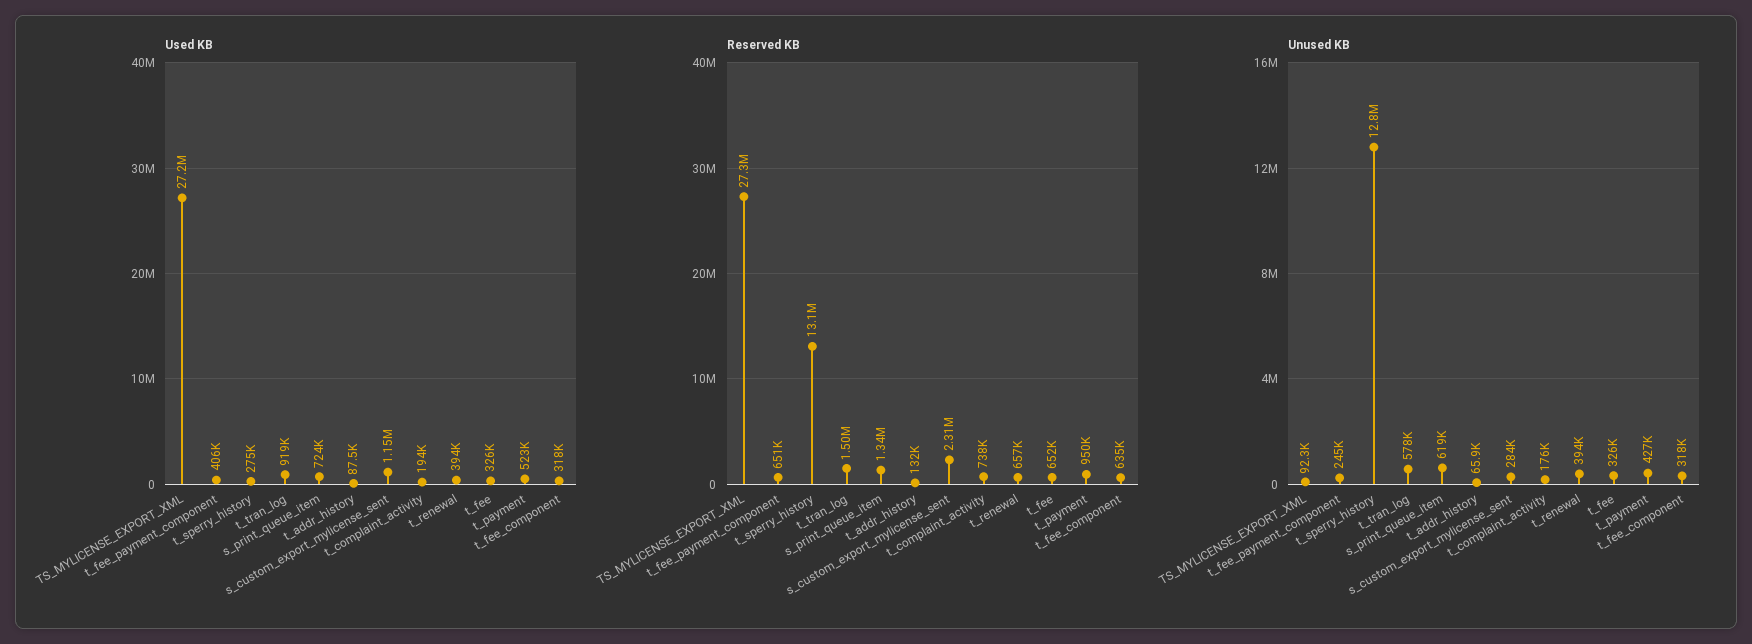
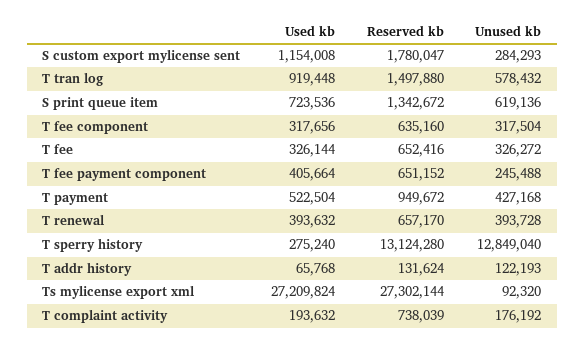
  {
    "Used KB": {
      "TS_MYLICENSE_EXPORT_XML": 27209824,
      "t_fee_payment_component": 405664,
      "t_sperry_history": 275240,
      "t_tran_log": 919448,
      "s_print_queue_item": 723536,
-     "t_addr_history": 87500,
+     "t_addr_history": 65768,
      "s_custom_export_mylicense_sent": 1154008,
      "t_complaint_activity": 193632,
      "t_renewal": 393632,
      "t_fee": 326144,
      "t_payment": 522504,
      "t_fee_component": 317656
    },
    "Reserved KB": {
      "TS_MYLICENSE_EXPORT_XML": 27302144,
      "t_fee_payment_component": 651152,
      "t_sperry_history": 13124280,
      "t_tran_log": 1497880,
      "s_print_queue_item": 1342672,
      "t_addr_history": 131624,
-     "s_custom_export_mylicense_sent": 2310000,
+     "s_custom_export_mylicense_sent": 1780047,
      "t_complaint_activity": 738039,
      "t_renewal": 657170,
      "t_fee": 652416,
      "t_payment": 949672,
      "t_fee_component": 635160
    },
    "Unused KB": {
      "TS_MYLICENSE_EXPORT_XML": 92320,
      "t_fee_payment_component": 245488,
      "t_sperry_history": 12849040,
      "t_tran_log": 578432,
      "s_print_queue_item": 619136,
-     "t_addr_history": 65900,
+     "t_addr_history": 122193,
      "s_custom_export_mylicense_sent": 284293,
      "t_complaint_activity": 176192,
      "t_renewal": 393728,
      "t_fee": 326272,
      "t_payment": 427168,
      "t_fee_component": 317504
    }
  }

